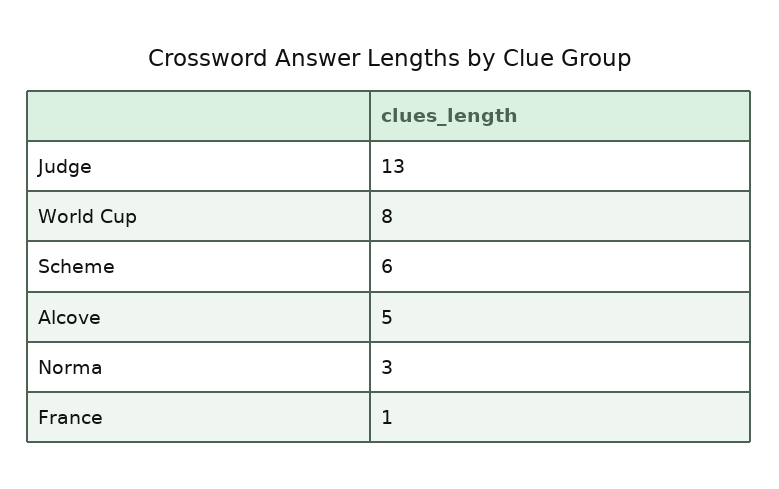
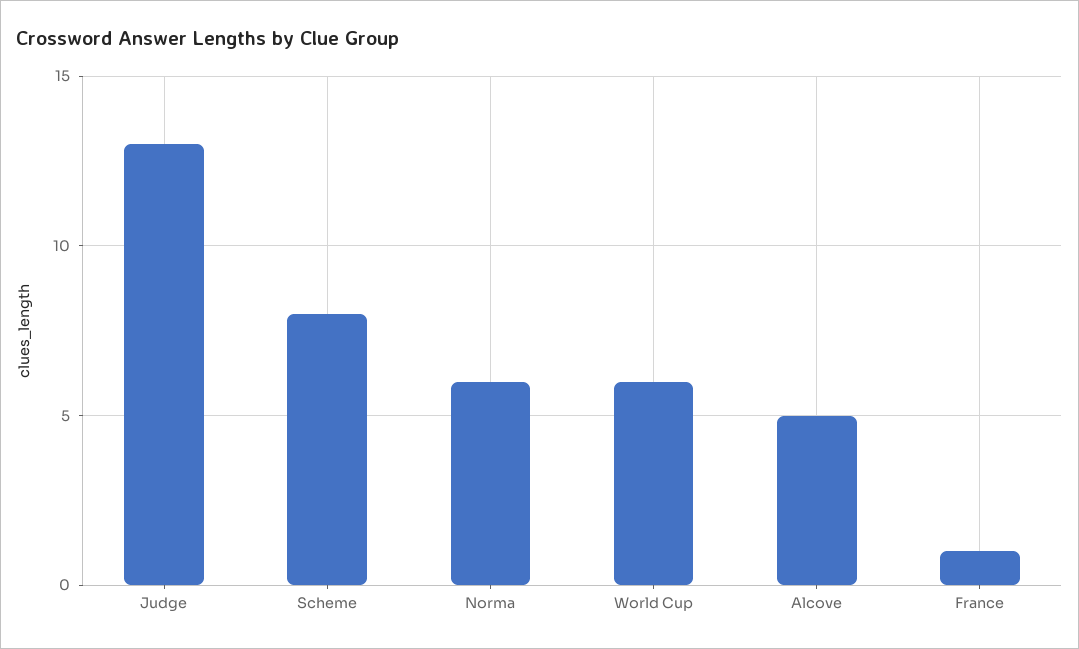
  {
    "Judge": 13,
-   "World Cup": 8,
+   "World Cup": 6,
-   "Scheme": 6,
+   "Scheme": 8,
    "Alcove": 5,
-   "Norma": 3,
+   "Norma": 6,
    "France": 1
  }

